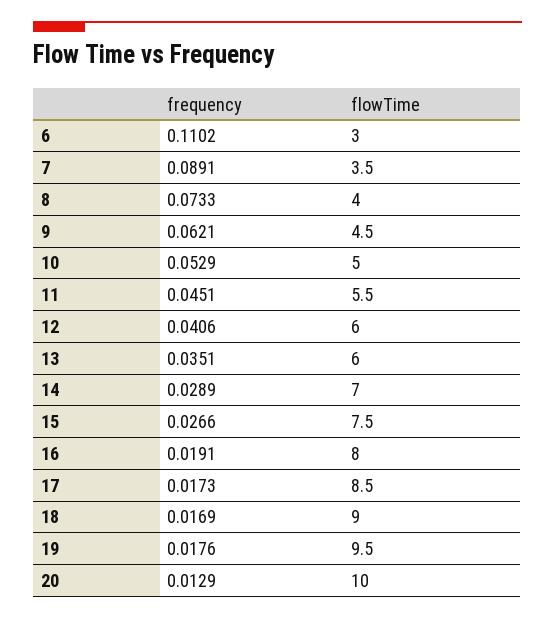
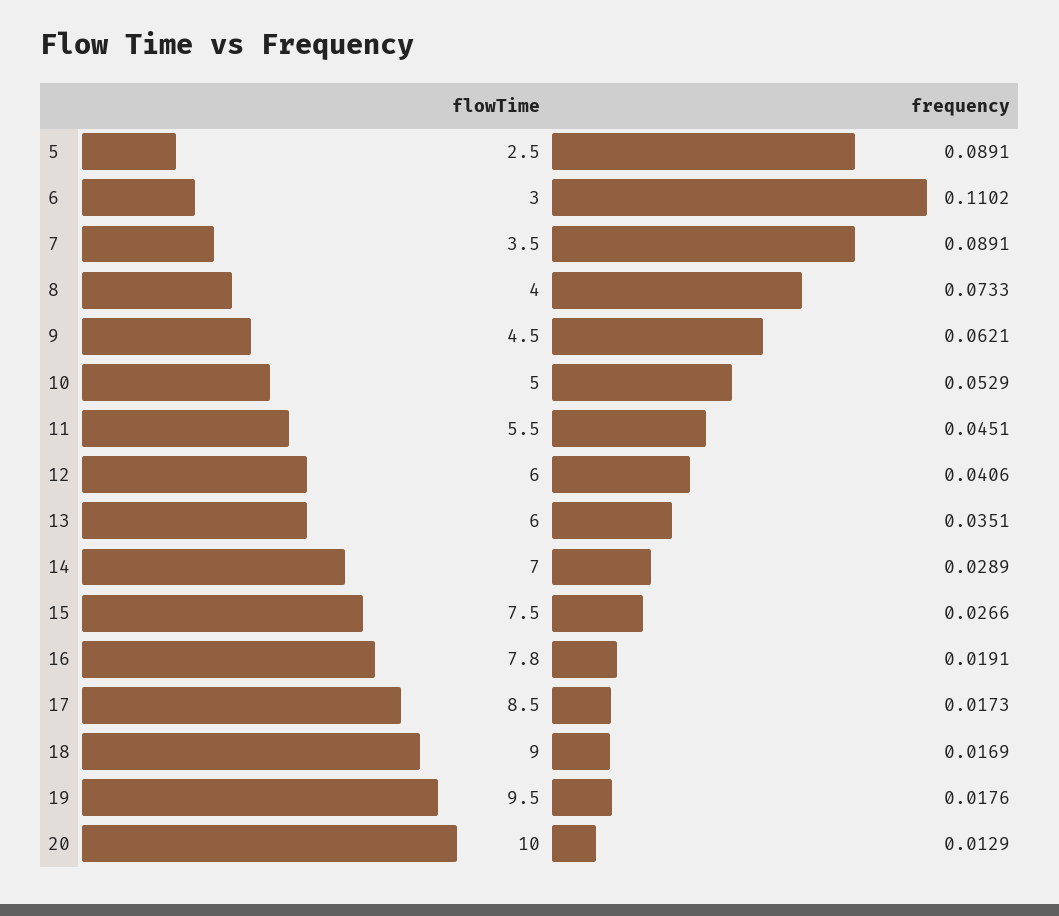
  {
    "frequency": {
      "6": 0.1102,
      "7": 0.0891,
      "8": 0.0733,
      "9": 0.0621,
      "10": 0.0529,
      "11": 0.0451,
      "12": 0.0406,
      "13": 0.0351,
      "14": 0.0289,
      "15": 0.0266,
      "16": 0.0191,
      "17": 0.0173,
      "18": 0.0169,
      "19": 0.0176,
-     "20": 0.0129
+     "20": 0.0129,
+     "5": 0.0891
    },
    "flowTime": {
      "6": 3,
      "7": 3.5,
      "8": 4,
      "9": 4.5,
      "10": 5,
      "11": 5.5,
      "12": 6,
      "13": 6,
      "14": 7,
      "15": 7.5,
-     "16": 8,
+     "16": 7.8,
      "17": 8.5,
      "18": 9,
      "19": 9.5,
-     "20": 10
+     "20": 10,
+     "5": 2.5
    }
  }

